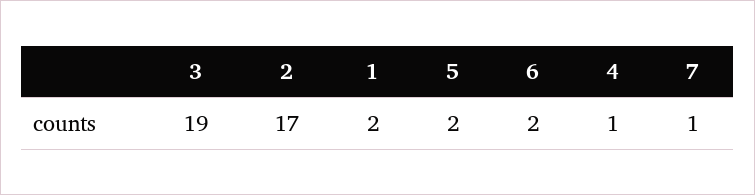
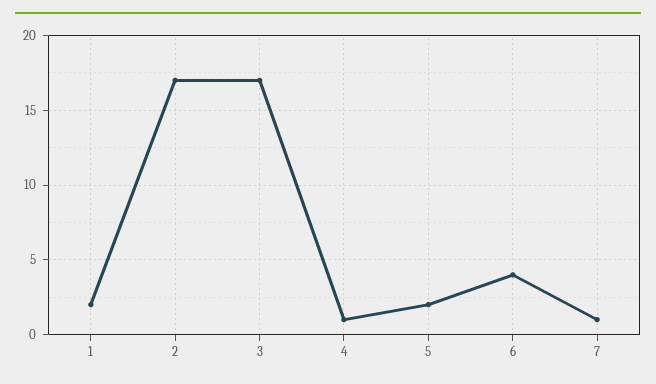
  {
-   "3": 19,
+   "3": 17,
    "2": 17,
    "1": 2,
    "5": 2,
-   "6": 2,
+   "6": 4,
    "4": 1,
    "7": 1
  }

